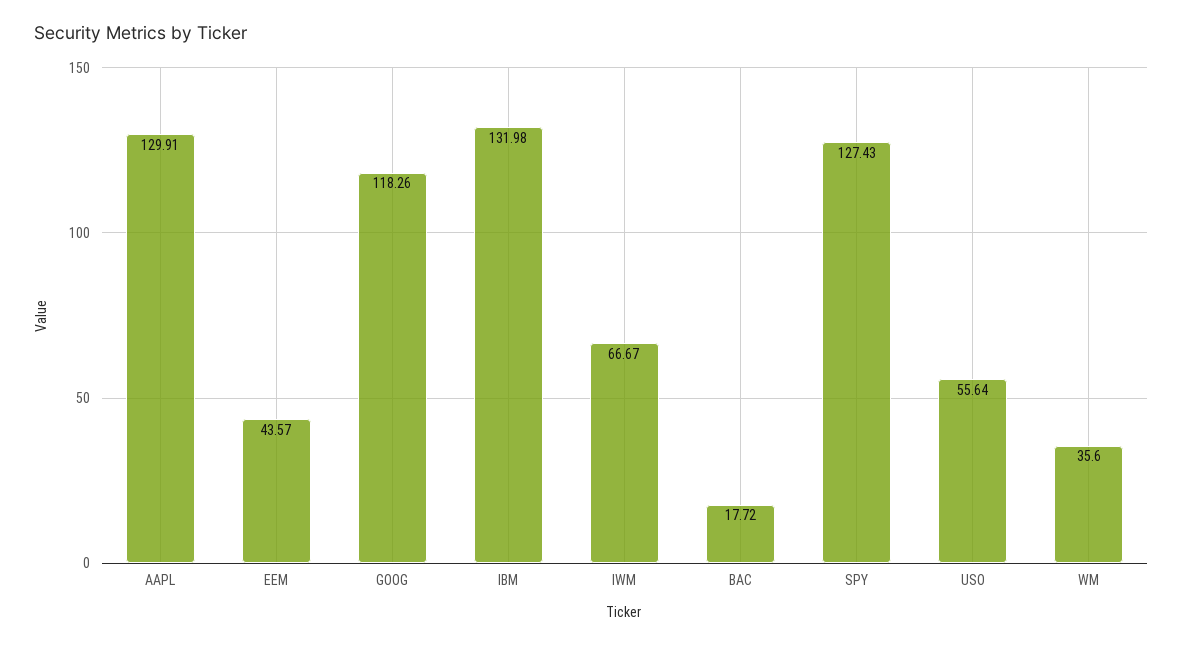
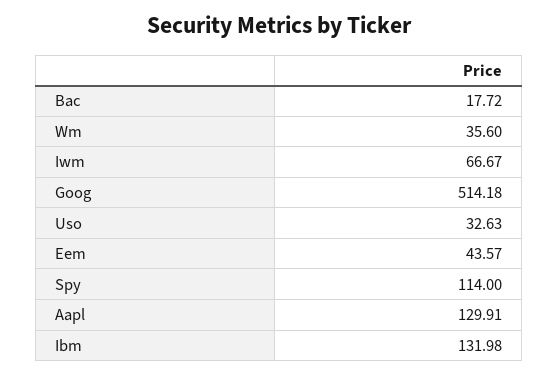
  {
    "AAPL": 129.91,
    "EEM": 43.57,
-   "GOOG": 118.26,
+   "GOOG": 514.18,
    "IBM": 131.98,
    "IWM": 66.67,
    "BAC": 17.72,
-   "SPY": 127.43,
+   "SPY": 114,
-   "USO": 55.64,
+   "USO": 32.63,
    "WM": 35.6
  }

